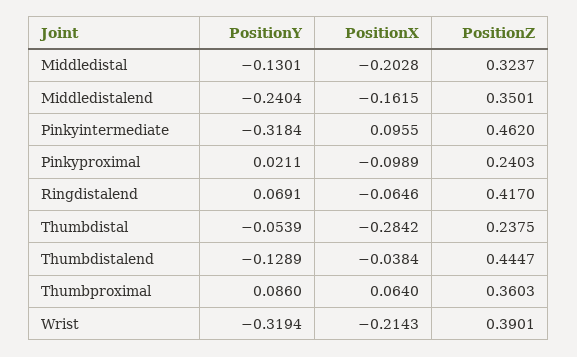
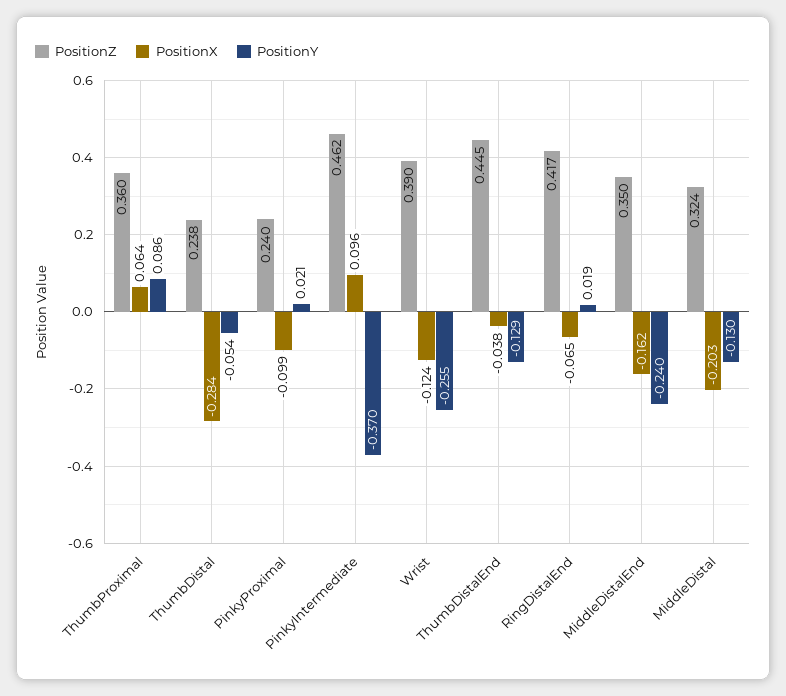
  {
    "PositionY": {
      "Middledistal": -0.1301,
      "Middledistalend": -0.2404,
-     "Pinkyintermediate": -0.3184,
+     "Pinkyintermediate": -0.37,
      "Pinkyproximal": 0.0211,
-     "Ringdistalend": 0.0691,
+     "Ringdistalend": 0.019,
      "Thumbdistal": -0.0539,
      "Thumbdistalend": -0.1289,
      "Thumbproximal": 0.086,
-     "Wrist": -0.3194
+     "Wrist": -0.255
    },
    "PositionX": {
      "Middledistal": -0.2028,
      "Middledistalend": -0.1615,
      "Pinkyintermediate": 0.0955,
      "Pinkyproximal": -0.0989,
      "Ringdistalend": -0.0646,
      "Thumbdistal": -0.2842,
      "Thumbdistalend": -0.0384,
      "Thumbproximal": 0.064,
-     "Wrist": -0.2143
+     "Wrist": -0.124
    },
    "PositionZ": {
      "Middledistal": 0.3237,
      "Middledistalend": 0.3501,
      "Pinkyintermediate": 0.462,
      "Pinkyproximal": 0.2403,
      "Ringdistalend": 0.417,
      "Thumbdistal": 0.2375,
      "Thumbdistalend": 0.4447,
      "Thumbproximal": 0.3603,
      "Wrist": 0.3901
    }
  }

